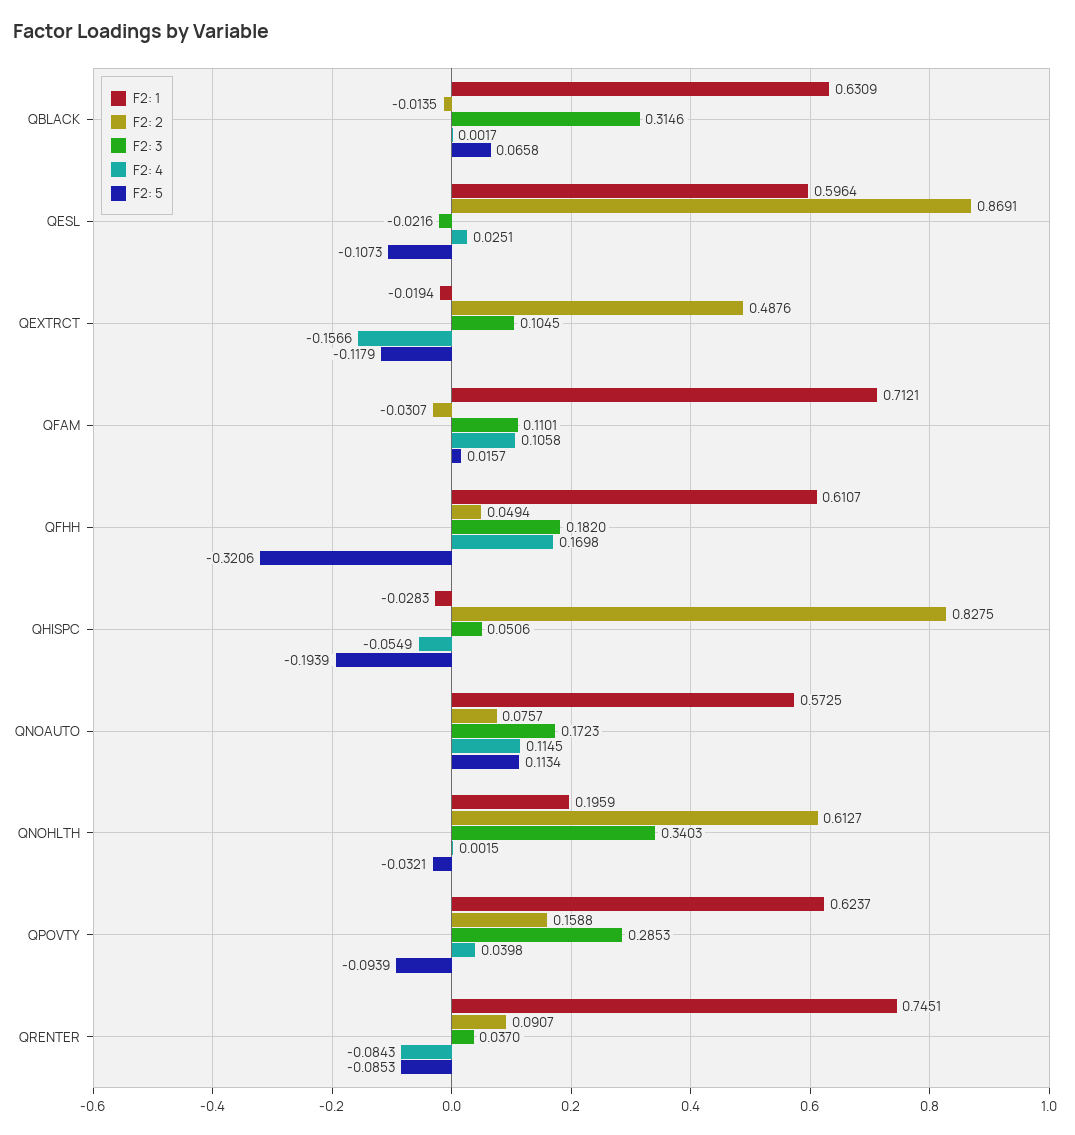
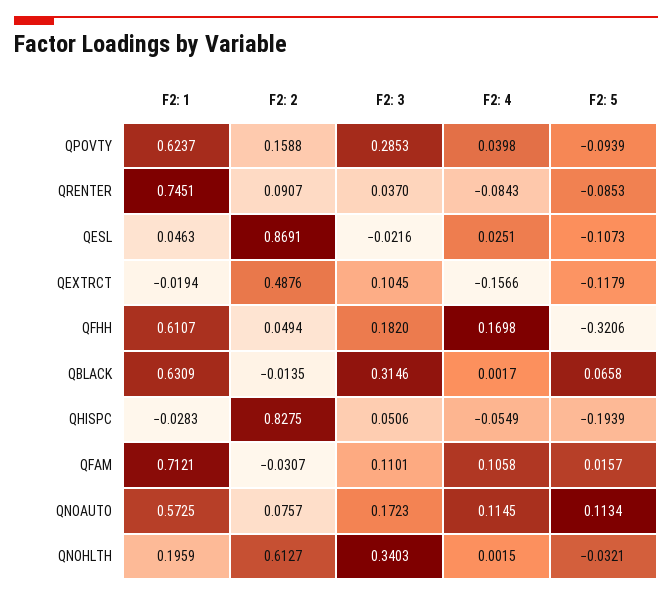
  {
    "F2: 1": {
      "QBLACK": 0.6309,
-     "QESL": 0.5964,
+     "QESL": 0.0463,
      "QEXTRCT": -0.0194,
      "QFAM": 0.7121,
      "QFHH": 0.6107,
      "QHISPC": -0.0283,
      "QNOAUTO": 0.5725,
      "QNOHLTH": 0.1959,
      "QPOVTY": 0.6237,
      "QRENTER": 0.7451
    },
    "F2: 2": {
      "QBLACK": -0.0135,
      "QESL": 0.8691,
      "QEXTRCT": 0.4876,
      "QFAM": -0.0307,
      "QFHH": 0.0494,
      "QHISPC": 0.8275,
      "QNOAUTO": 0.0757,
      "QNOHLTH": 0.6127,
      "QPOVTY": 0.1588,
      "QRENTER": 0.0907
    },
    "F2: 3": {
      "QBLACK": 0.3146,
      "QESL": -0.0216,
      "QEXTRCT": 0.1045,
      "QFAM": 0.1101,
      "QFHH": 0.182,
      "QHISPC": 0.0506,
      "QNOAUTO": 0.1723,
      "QNOHLTH": 0.3403,
      "QPOVTY": 0.2853,
      "QRENTER": 0.037
    },
    "F2: 4": {
      "QBLACK": 0.0017,
      "QESL": 0.0251,
      "QEXTRCT": -0.1566,
      "QFAM": 0.1058,
      "QFHH": 0.1698,
      "QHISPC": -0.0549,
      "QNOAUTO": 0.1145,
      "QNOHLTH": 0.0015,
      "QPOVTY": 0.0398,
      "QRENTER": -0.0843
    },
    "F2: 5": {
      "QBLACK": 0.0658,
      "QESL": -0.1073,
      "QEXTRCT": -0.1179,
      "QFAM": 0.0157,
      "QFHH": -0.3206,
      "QHISPC": -0.1939,
      "QNOAUTO": 0.1134,
      "QNOHLTH": -0.0321,
      "QPOVTY": -0.0939,
      "QRENTER": -0.0853
    }
  }

